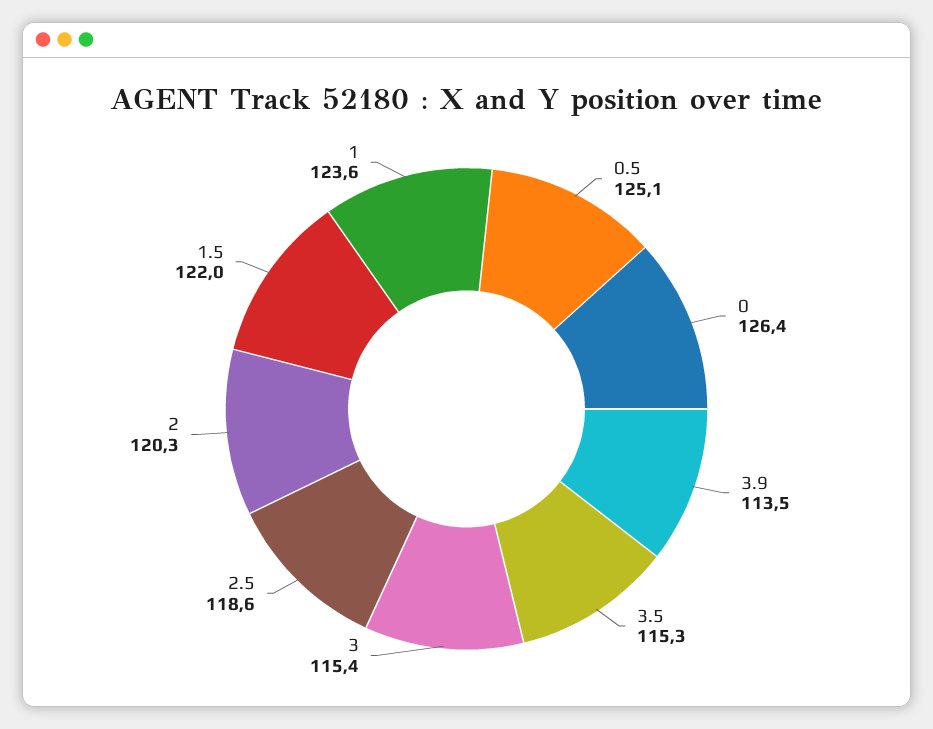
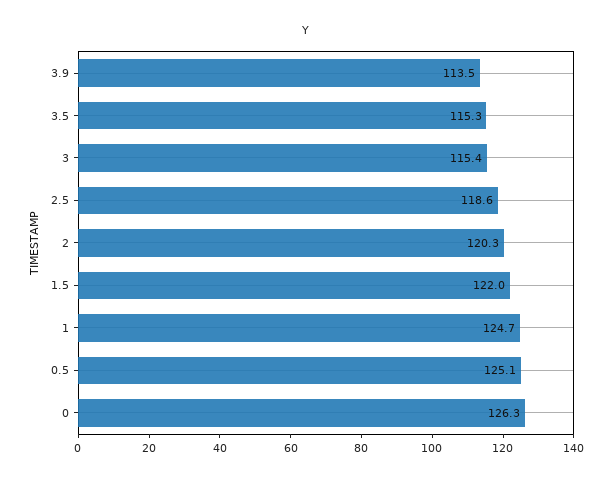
  {
    "0.5": 125.1,
-   "0": 126.4,
+   "0": 126.3,
    "3.9": 113.5,
    "3.5": 115.3,
    "3": 115.4,
    "2.5": 118.6,
    "2": 120.3,
    "1.5": 122,
-   "1": 123.6
+   "1": 124.7
  }

